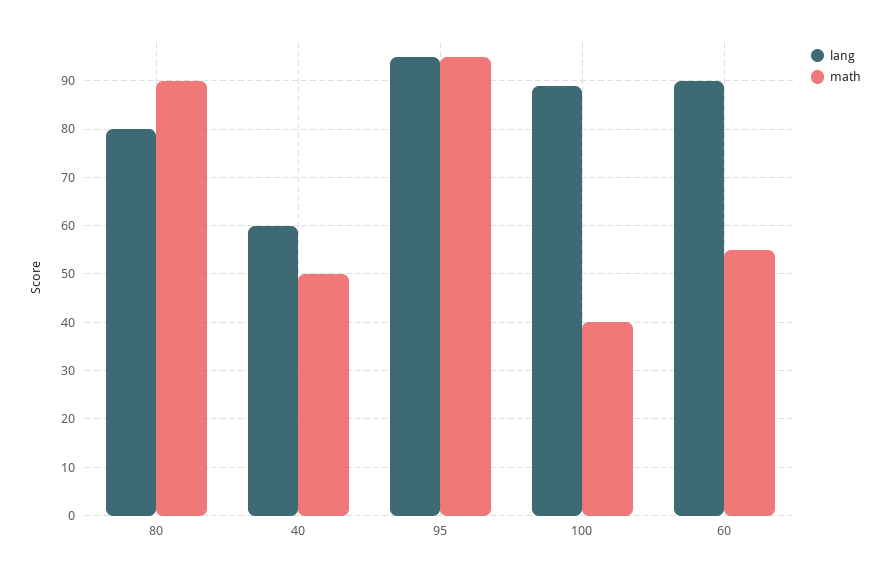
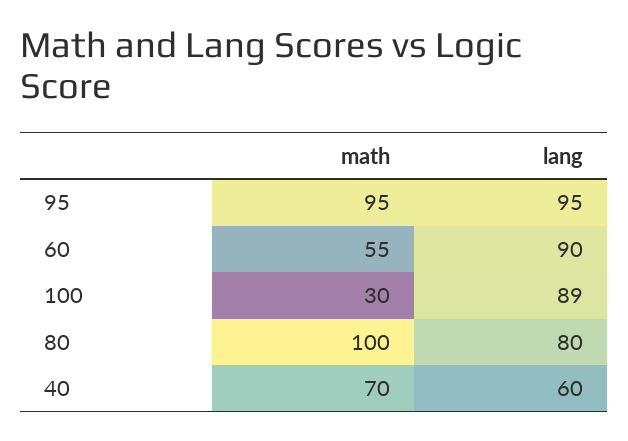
  {
    "lang": {
      "80": 80,
      "40": 60,
      "95": 95,
      "100": 89,
      "60": 90
    },
    "math": {
-     "80": 90,
+     "80": 100,
-     "40": 50,
+     "40": 70,
      "95": 95,
-     "100": 40,
+     "100": 30,
      "60": 55
    }
  }

